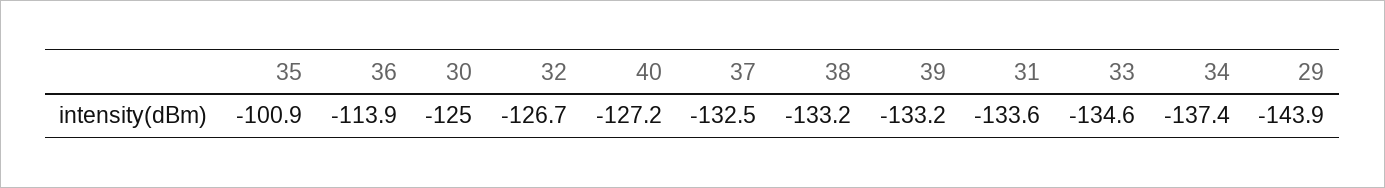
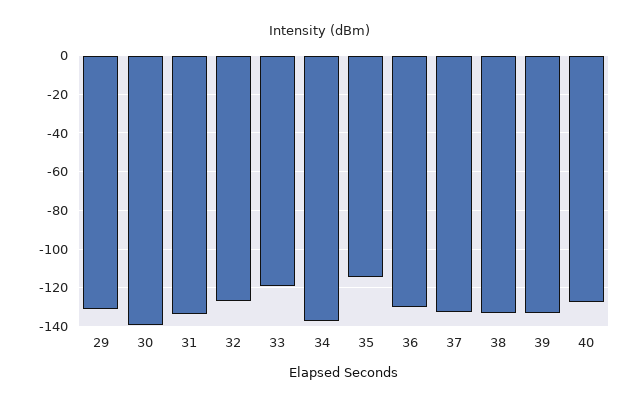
  {
-   "35": -100.9,
+   "35": -115,
-   "36": -113.9,
+   "36": -130,
-   "30": -125,
+   "30": -140,
    "32": -126.7,
    "40": -127.2,
    "37": -132.5,
    "38": -133.2,
    "39": -133.2,
    "31": -133.6,
-   "33": -134.6,
+   "33": -120,
    "34": -137.4,
-   "29": -143.9
+   "29": -130
  }

